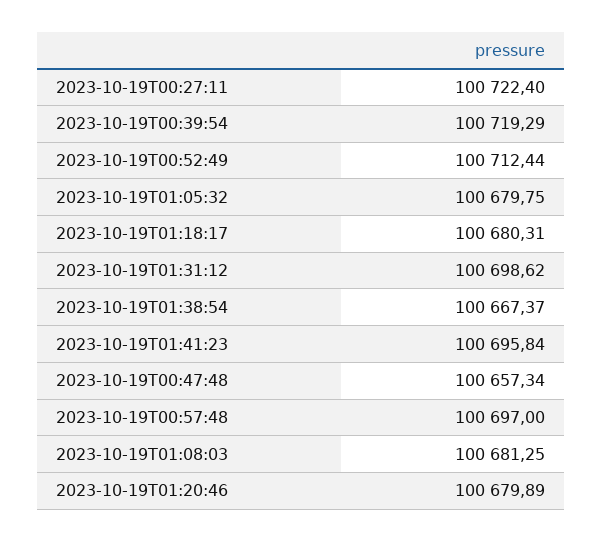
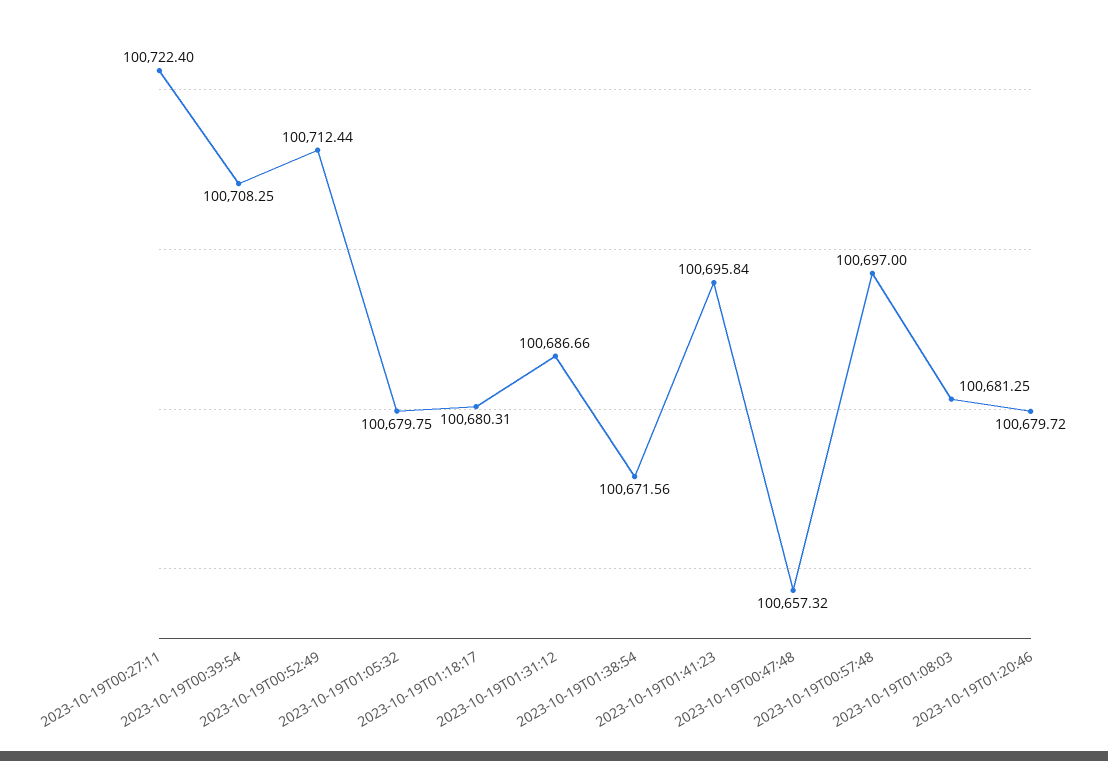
  {
    "2023-10-19T00:27:11": 100722.4,
-   "2023-10-19T00:39:54": 100719.29,
+   "2023-10-19T00:39:54": 100708.25,
    "2023-10-19T00:52:49": 100712.44,
    "2023-10-19T01:05:32": 100679.75,
    "2023-10-19T01:18:17": 100680.31,
-   "2023-10-19T01:31:12": 100698.62,
+   "2023-10-19T01:31:12": 100686.66,
-   "2023-10-19T01:38:54": 100667.37,
+   "2023-10-19T01:38:54": 100671.56,
    "2023-10-19T01:41:23": 100695.84,
-   "2023-10-19T00:47:48": 100657.34,
+   "2023-10-19T00:47:48": 100657.32,
    "2023-10-19T00:57:48": 100697,
    "2023-10-19T01:08:03": 100681.25,
-   "2023-10-19T01:20:46": 100679.89
+   "2023-10-19T01:20:46": 100679.72
  }

